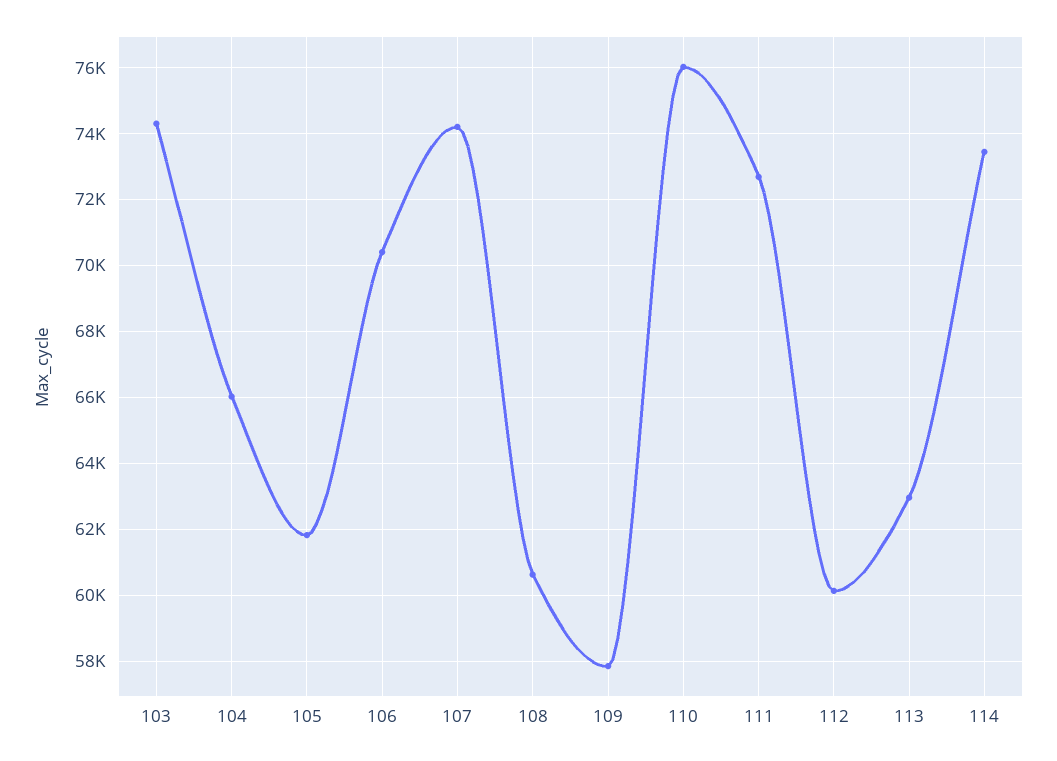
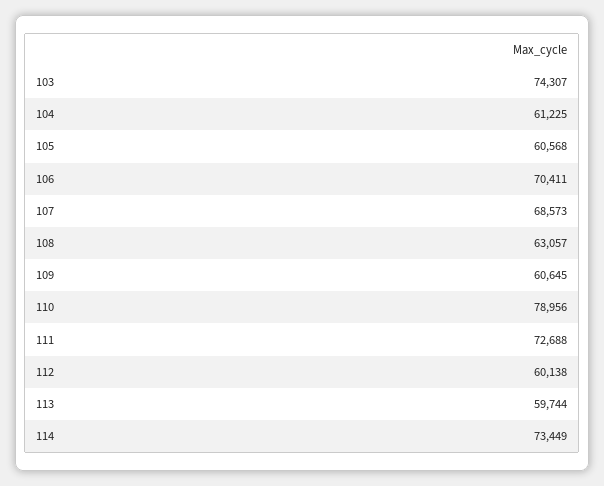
  {
    "103": 74307,
-   "104": 66000,
+   "104": 61225,
-   "105": 61800,
+   "105": 60568,
    "106": 70411,
-   "107": 74200,
+   "107": 68573,
-   "108": 60600,
+   "108": 63057,
-   "109": 57800,
+   "109": 60645,
-   "110": 76000,
+   "110": 78956,
    "111": 72688,
    "112": 60138,
-   "113": 63000,
+   "113": 59744,
    "114": 73449
  }

